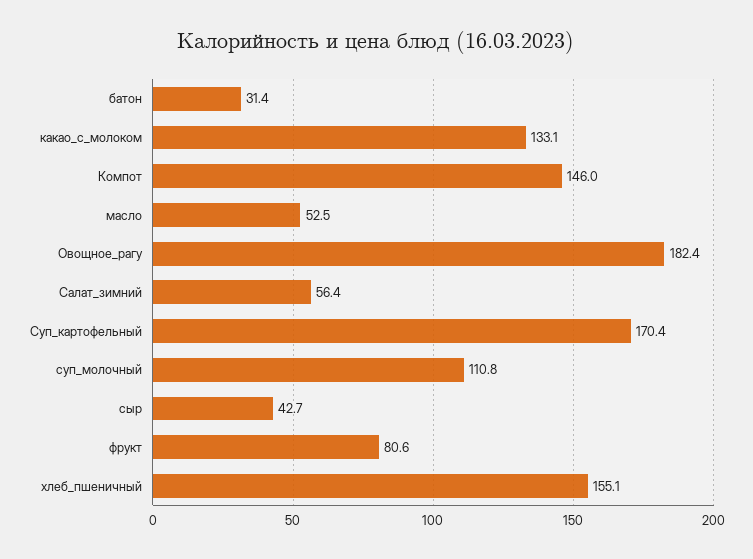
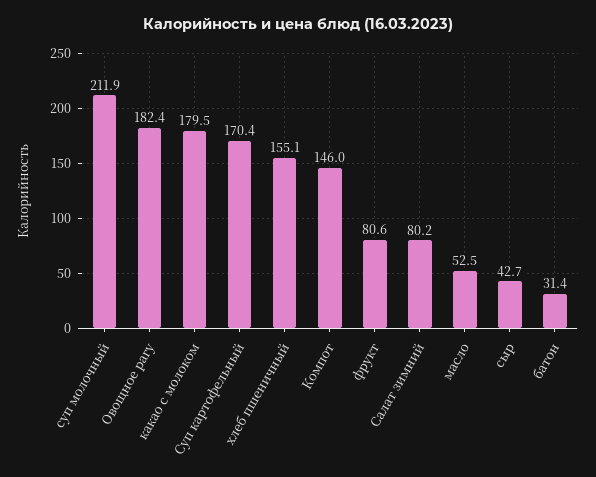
  {
    "батон": 31.4,
-   "какао_с_молоком": 133.1,
+   "какао_с_молоком": 179.5,
    "Компот": 146,
    "масло": 52.5,
    "Овощное_рагу": 182.4,
-   "Салат_зимний": 56.4,
+   "Салат_зимний": 80.2,
    "Суп_картофельный": 170.4,
-   "суп_молочный": 110.8,
+   "суп_молочный": 211.9,
    "сыр": 42.7,
    "фрукт": 80.6,
    "хлеб_пшеничный": 155.1
  }

